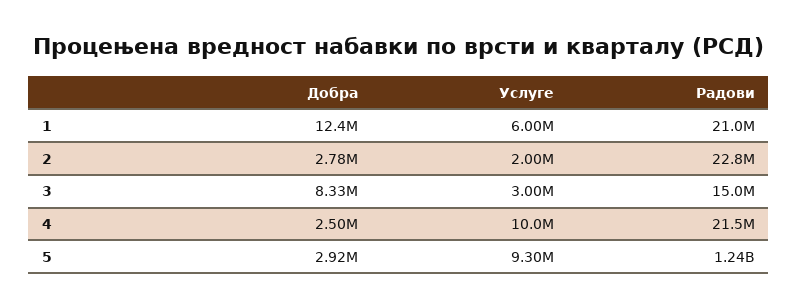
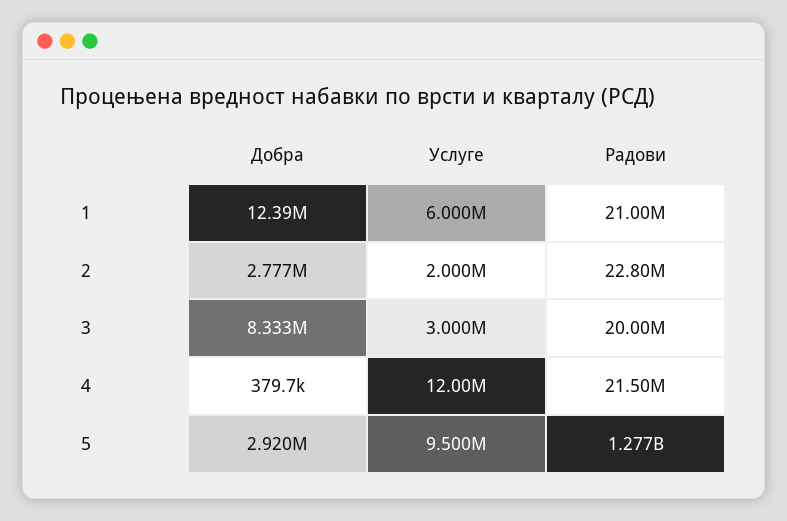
  {
    "Добра": {
      "1": 12390000,
      "2": 2777000,
      "3": 8333000,
-     "4": 2500000,
+     "4": 379700,
      "5": 2920000
    },
    "Услуге": {
      "1": 6000000,
      "2": 2000000,
      "3": 3000000,
-     "4": 10000000,
+     "4": 12000000,
-     "5": 9300000
+     "5": 9500000
    },
    "Радови": {
      "1": 21000000,
      "2": 22800000,
-     "3": 15000000,
+     "3": 20000000,
      "4": 21500000,
-     "5": 1240000000
+     "5": 1277000000
    }
  }

